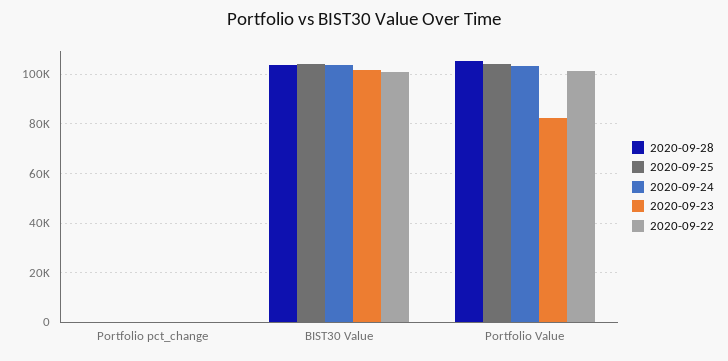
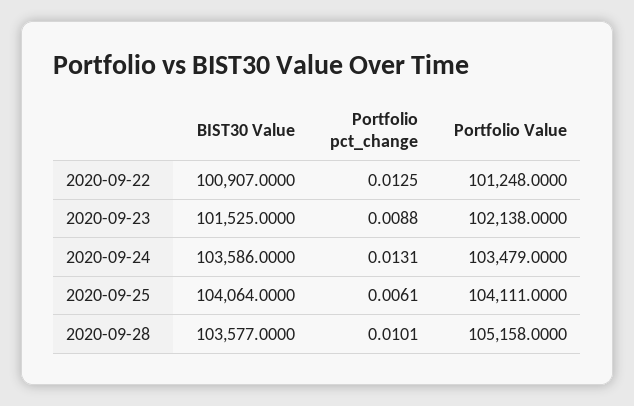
  {
    "2020-09-28": {
      "Portfolio pct_change": 0.0101,
      "BIST30 Value": 103577,
      "Portfolio Value": 105158
    },
    "2020-09-25": {
      "Portfolio pct_change": 0.0061,
      "BIST30 Value": 104064,
      "Portfolio Value": 104111
    },
    "2020-09-24": {
      "Portfolio pct_change": 0.0131,
      "BIST30 Value": 103586,
      "Portfolio Value": 103479
    },
    "2020-09-23": {
      "Portfolio pct_change": 0.0088,
      "BIST30 Value": 101525,
-     "Portfolio Value": 82500
+     "Portfolio Value": 102138
    },
    "2020-09-22": {
      "Portfolio pct_change": 0.0125,
      "BIST30 Value": 100907,
      "Portfolio Value": 101248
    }
  }

